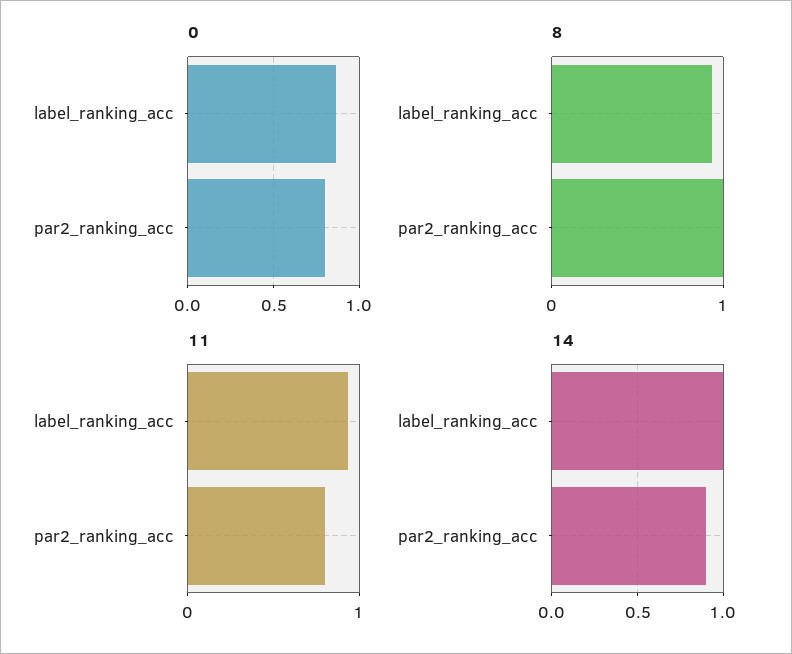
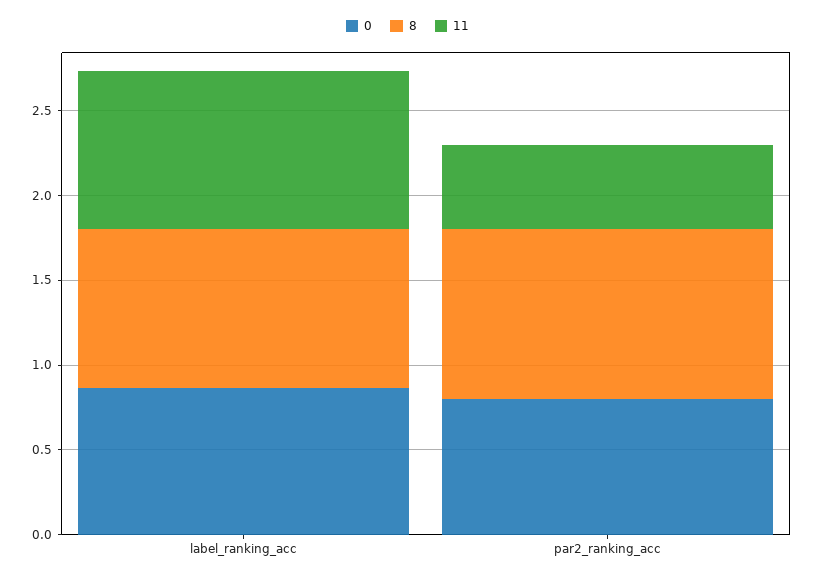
  {
    "0": {
      "label_ranking_acc": 0.85,
      "par2_ranking_acc": 0.8
    },
    "8": {
      "label_ranking_acc": 0.9,
      "par2_ranking_acc": 1
    },
    "11": {
      "label_ranking_acc": 0.9,
-     "par2_ranking_acc": 0.8
+     "par2_ranking_acc": 0.5
-   },
+   }
-   "14": {
-     "label_ranking_acc": 1,
-     "par2_ranking_acc": 0.9
-   }
  }

